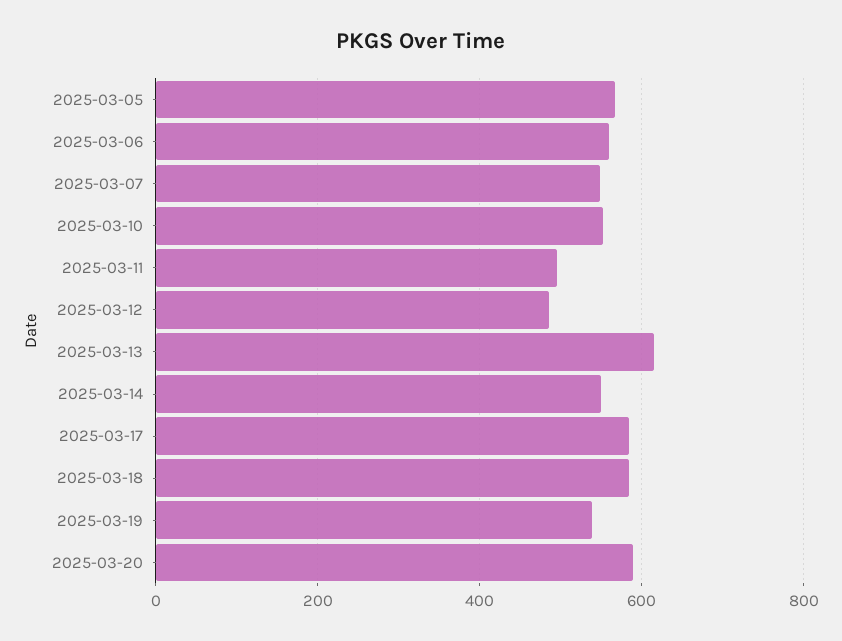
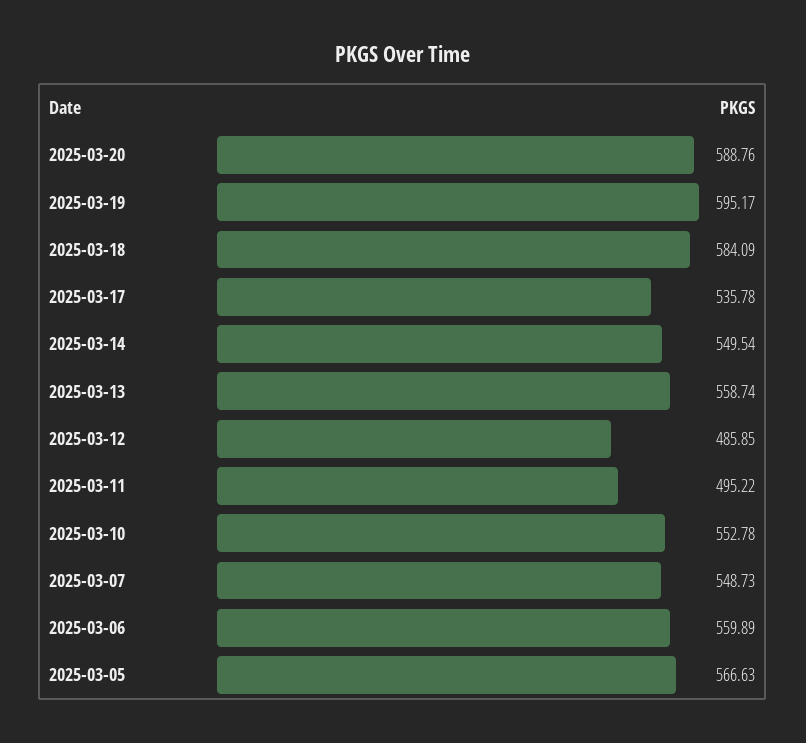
  {
    "2025-03-05": 566.63,
    "2025-03-06": 559.89,
    "2025-03-07": 548.73,
    "2025-03-10": 552.78,
    "2025-03-11": 495.22,
    "2025-03-12": 485.85,
-   "2025-03-13": 620,
+   "2025-03-13": 558.74,
    "2025-03-14": 549.54,
-   "2025-03-17": 580,
+   "2025-03-17": 535.78,
    "2025-03-18": 584.09,
-   "2025-03-19": 540,
+   "2025-03-19": 595.17,
    "2025-03-20": 588.76
  }

